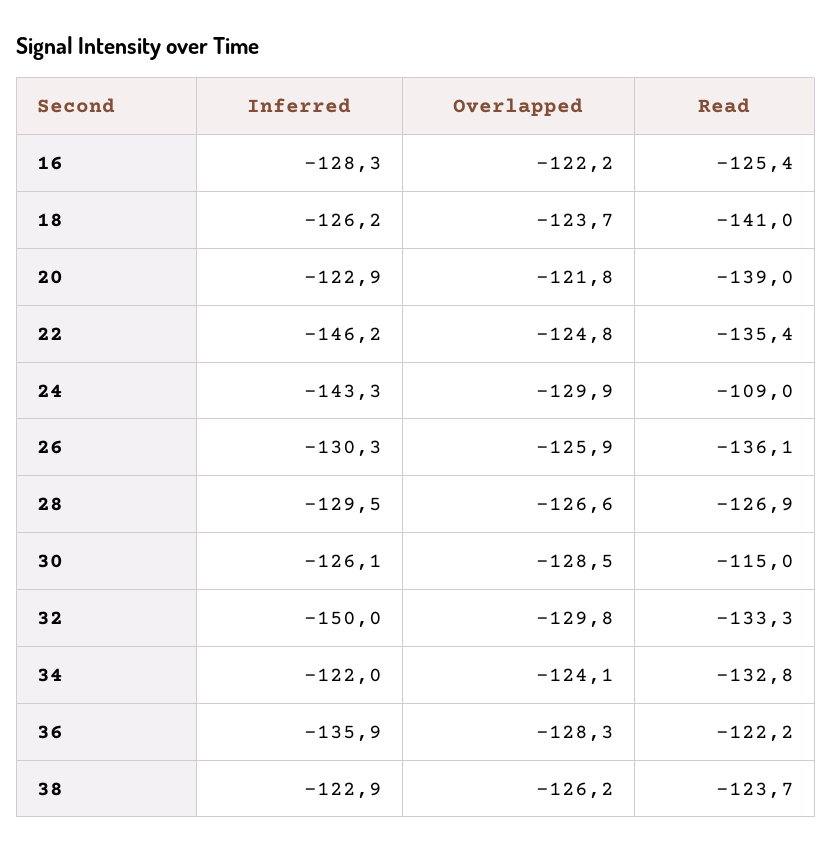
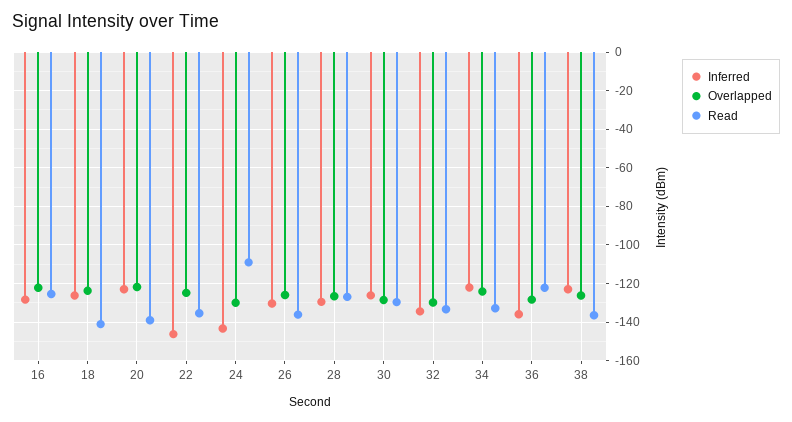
  {
    "Inferred": {
      "16": -128.3,
      "18": -126.2,
      "20": -122.9,
      "22": -146.2,
      "24": -143.3,
      "26": -130.3,
      "28": -129.5,
      "30": -126.1,
-     "32": -150,
+     "32": -135,
      "34": -122,
      "36": -135.9,
      "38": -122.9
    },
    "Overlapped": {
      "16": -122.2,
      "18": -123.7,
      "20": -121.8,
      "22": -124.8,
      "24": -129.9,
      "26": -125.9,
      "28": -126.6,
      "30": -128.5,
      "32": -129.8,
      "34": -124.1,
      "36": -128.3,
      "38": -126.2
    },
    "Read": {
      "16": -125.4,
      "18": -141,
      "20": -139,
      "22": -135.4,
      "24": -109,
      "26": -136.1,
      "28": -126.9,
-     "30": -115,
+     "30": -130,
      "32": -133.3,
      "34": -132.8,
      "36": -122.2,
-     "38": -123.7
+     "38": -135
    }
  }

